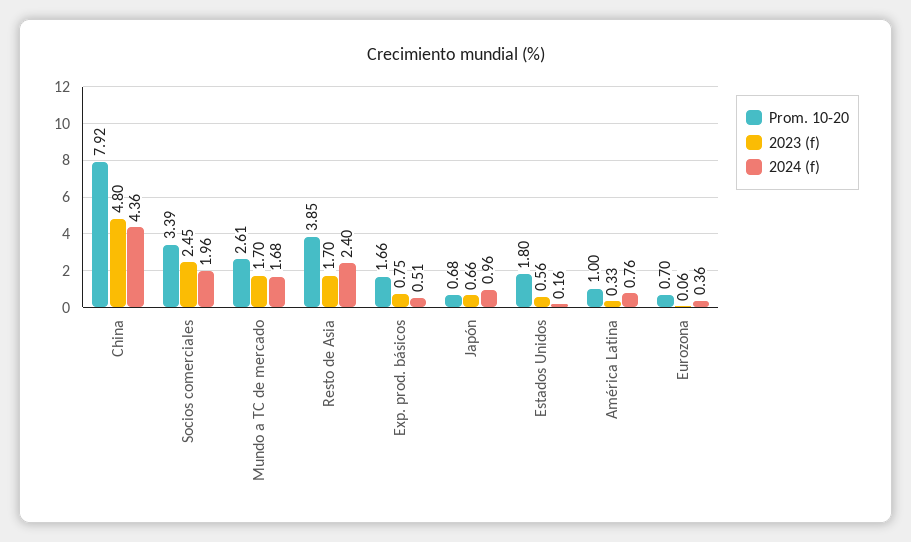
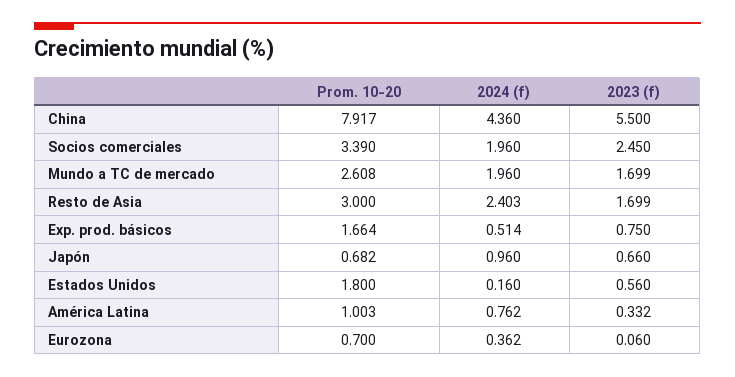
  {
    "Prom. 10-20": {
      "China": 7.917,
      "Socios comerciales": 3.39,
      "Mundo a TC de mercado": 2.608,
-     "Resto de Asia": 3.85,
+     "Resto de Asia": 3,
      "Exp. prod. básicos": 1.664,
      "Japón": 0.682,
      "Estados Unidos": 1.8,
      "América Latina": 1.003,
      "Eurozona": 0.7
    },
    "2023 (f)": {
-     "China": 4.8,
+     "China": 5.5,
      "Socios comerciales": 2.45,
      "Mundo a TC de mercado": 1.699,
      "Resto de Asia": 1.699,
      "Exp. prod. básicos": 0.75,
      "Japón": 0.66,
      "Estados Unidos": 0.56,
      "América Latina": 0.332,
      "Eurozona": 0.06
    },
    "2024 (f)": {
      "China": 4.36,
      "Socios comerciales": 1.96,
-     "Mundo a TC de mercado": 1.68,
+     "Mundo a TC de mercado": 1.96,
      "Resto de Asia": 2.403,
      "Exp. prod. básicos": 0.514,
      "Japón": 0.96,
      "Estados Unidos": 0.16,
      "América Latina": 0.762,
      "Eurozona": 0.362
    }
  }

